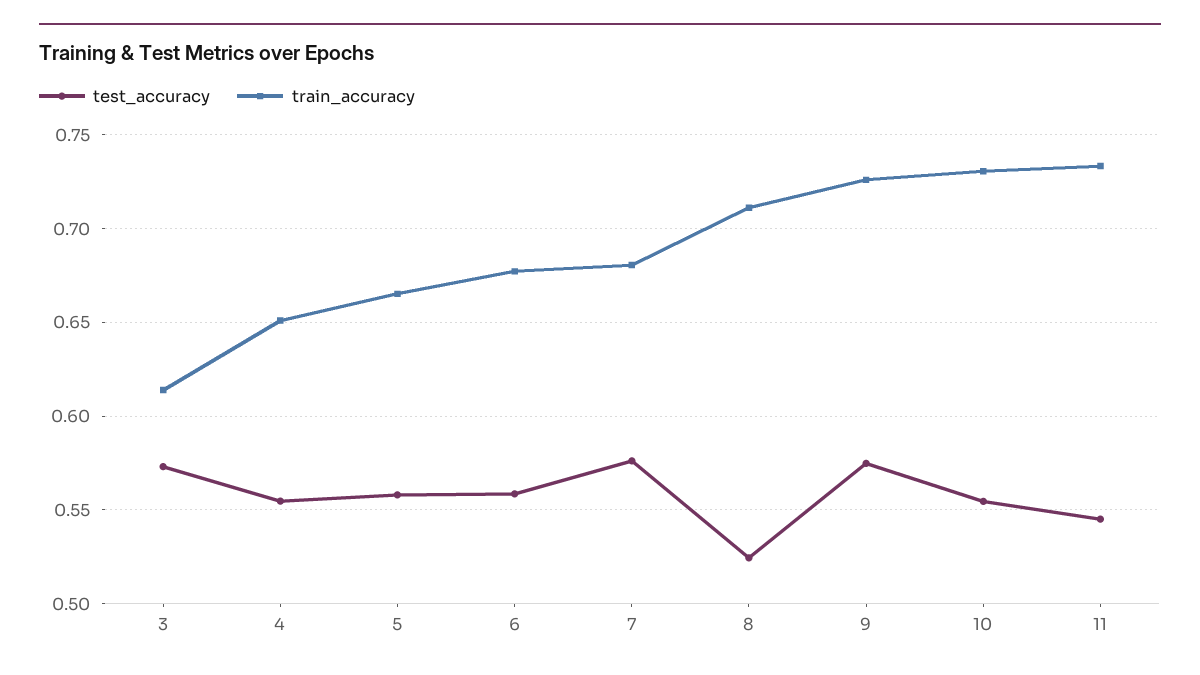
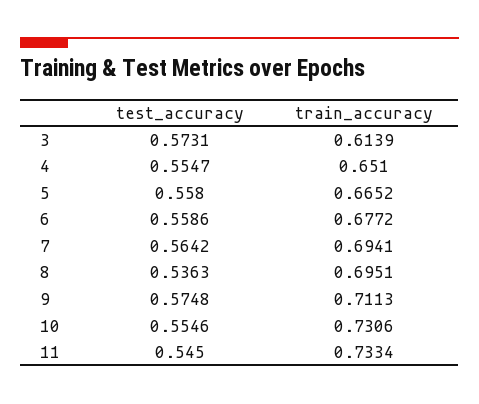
  {
    "test_accuracy": {
      "3": 0.5731,
      "4": 0.5547,
      "5": 0.558,
      "6": 0.5586,
-     "7": 0.575,
+     "7": 0.5642,
-     "8": 0.525,
+     "8": 0.5363,
      "9": 0.5748,
      "10": 0.5546,
      "11": 0.545
    },
    "train_accuracy": {
      "3": 0.6139,
      "4": 0.651,
      "5": 0.6652,
      "6": 0.6772,
-     "7": 0.68,
+     "7": 0.6941,
-     "8": 0.71,
+     "8": 0.6951,
-     "9": 0.725,
+     "9": 0.7113,
      "10": 0.7306,
      "11": 0.7334
    }
  }

